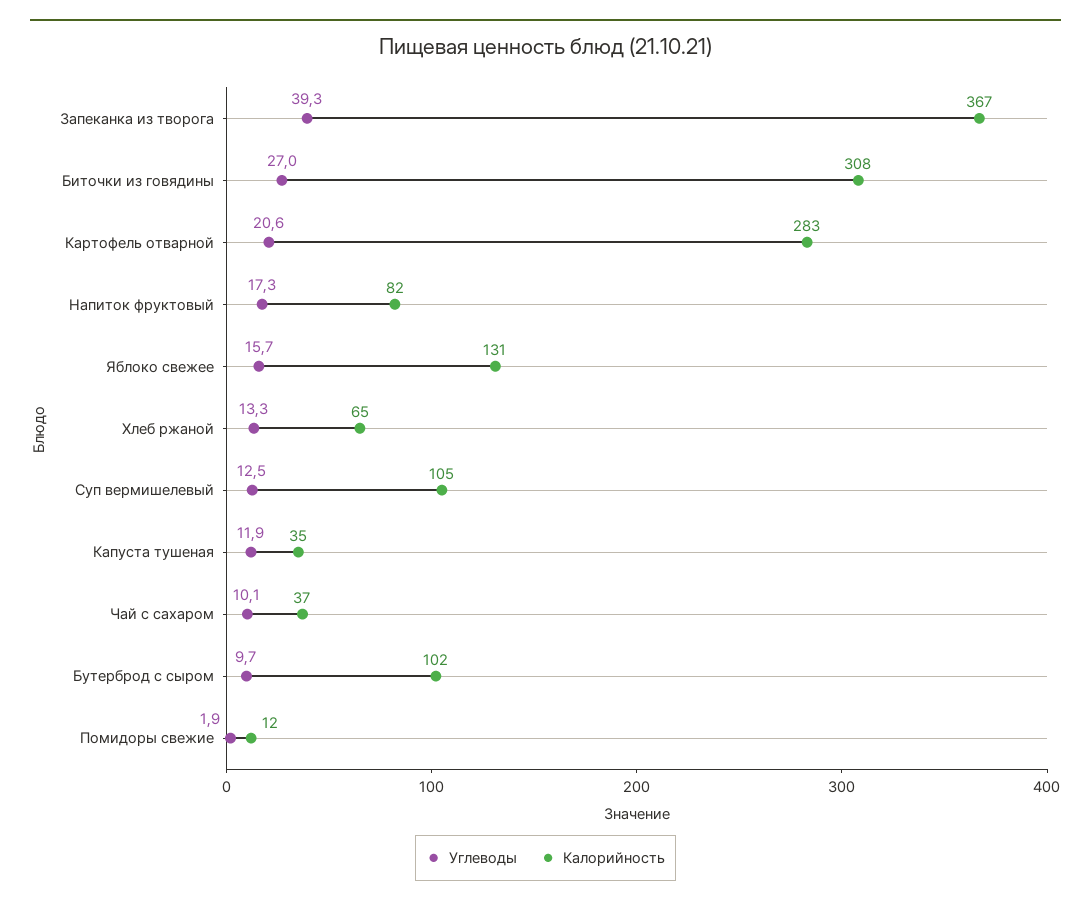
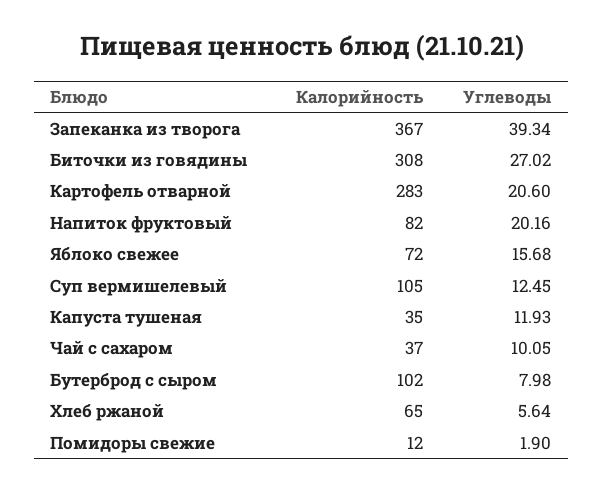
  {
    "Углеводы": {
      "Запеканка из творога": 39.34,
      "Биточки из говядины": 27.02,
      "Картофель отварной": 20.6,
-     "Напиток фруктовый": 17.3,
+     "Напиток фруктовый": 20.16,
      "Яблоко свежее": 15.68,
-     "Хлеб ржаной": 13.3,
+     "Хлеб ржаной": 5.64,
      "Суп вермишелевый": 12.45,
      "Капуста тушеная": 11.93,
      "Чай с сахаром": 10.05,
-     "Бутерброд с сыром": 9.7,
+     "Бутерброд с сыром": 7.98,
      "Помидоры свежие": 1.9
    },
    "Калорийность": {
      "Запеканка из творога": 367,
      "Биточки из говядины": 308,
      "Картофель отварной": 283,
      "Напиток фруктовый": 82,
-     "Яблоко свежее": 131,
+     "Яблоко свежее": 72,
      "Хлеб ржаной": 65,
      "Суп вермишелевый": 105,
      "Капуста тушеная": 35,
      "Чай с сахаром": 37,
      "Бутерброд с сыром": 102,
      "Помидоры свежие": 12
    }
  }

